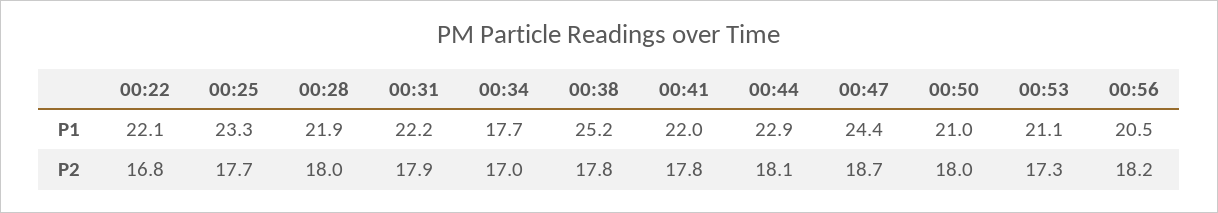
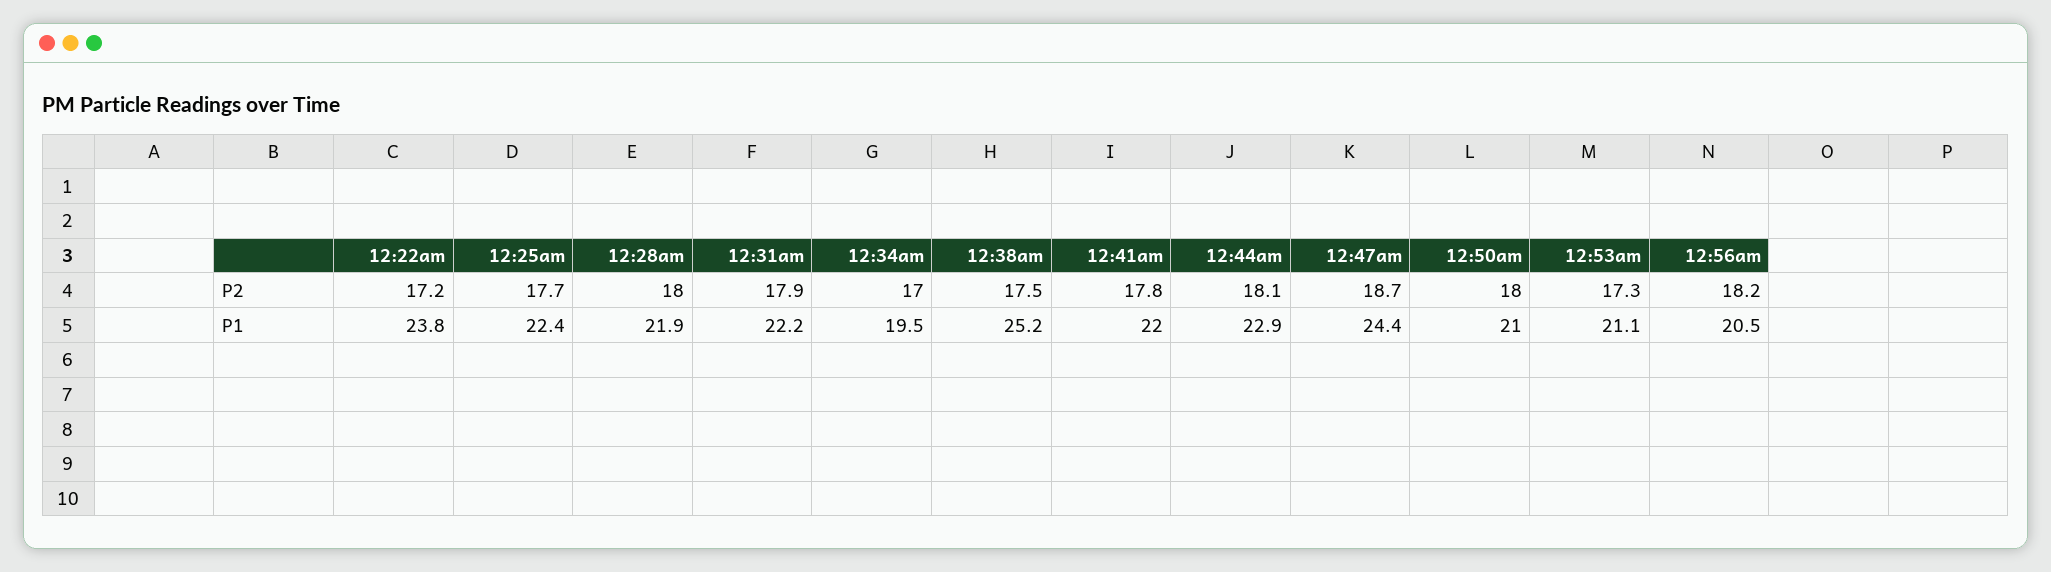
  {
    "00:22": {
-     "P1": 22.1,
+     "P1": 23.8,
-     "P2": 16.8
+     "P2": 17.2
    },
    "00:25": {
-     "P1": 23.3,
+     "P1": 22.4,
      "P2": 17.7
    },
    "00:28": {
      "P1": 21.9,
      "P2": 18
    },
    "00:31": {
      "P1": 22.2,
      "P2": 17.9
    },
    "00:34": {
-     "P1": 17.7,
+     "P1": 19.5,
      "P2": 17
    },
    "00:38": {
      "P1": 25.2,
-     "P2": 17.8
+     "P2": 17.5
    },
    "00:41": {
      "P1": 22,
      "P2": 17.8
    },
    "00:44": {
      "P1": 22.9,
      "P2": 18.1
    },
    "00:47": {
      "P1": 24.4,
      "P2": 18.7
    },
    "00:50": {
      "P1": 21,
      "P2": 18
    },
    "00:53": {
      "P1": 21.1,
      "P2": 17.3
    },
    "00:56": {
      "P1": 20.5,
      "P2": 18.2
    }
  }

